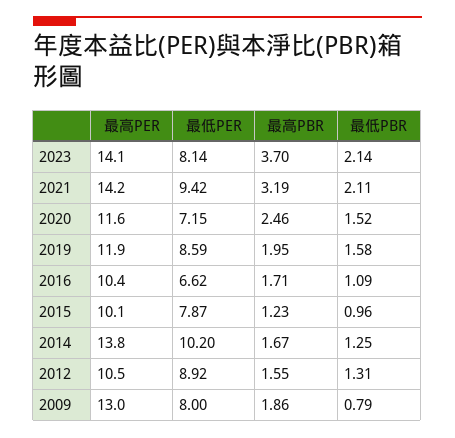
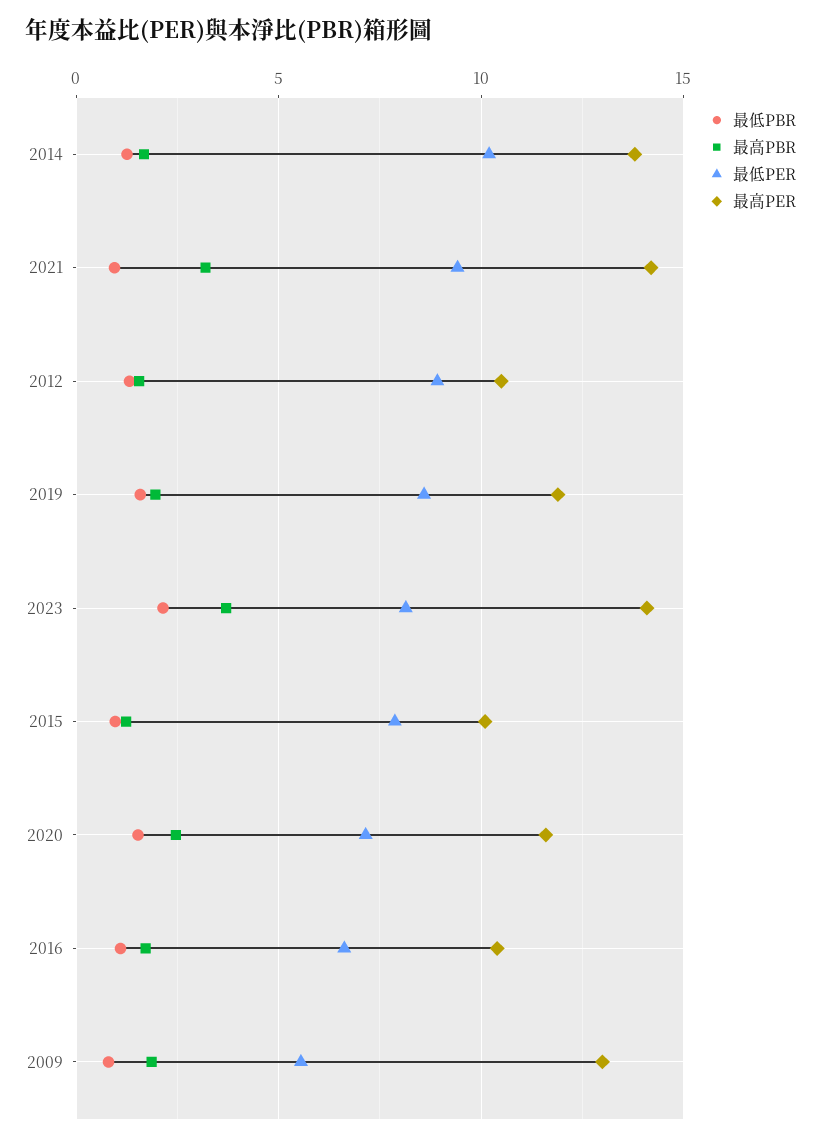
  {
    "最高PER": {
      "2023": 14.1,
      "2021": 14.2,
      "2020": 11.6,
      "2019": 11.9,
      "2016": 10.4,
      "2015": 10.1,
      "2014": 13.8,
      "2012": 10.5,
      "2009": 13
    },
    "最低PER": {
      "2023": 8.14,
      "2021": 9.42,
      "2020": 7.15,
      "2019": 8.59,
      "2016": 6.62,
      "2015": 7.87,
      "2014": 10.2,
      "2012": 8.92,
-     "2009": 8
+     "2009": 5.5
    },
    "最高PBR": {
      "2023": 3.7,
      "2021": 3.19,
      "2020": 2.46,
      "2019": 1.95,
      "2016": 1.71,
      "2015": 1.23,
      "2014": 1.67,
      "2012": 1.55,
      "2009": 1.86
    },
    "最低PBR": {
      "2023": 2.14,
-     "2021": 2.11,
+     "2021": 1,
      "2020": 1.52,
      "2019": 1.58,
      "2016": 1.09,
      "2015": 0.96,
      "2014": 1.25,
      "2012": 1.31,
      "2009": 0.79
    }
  }

